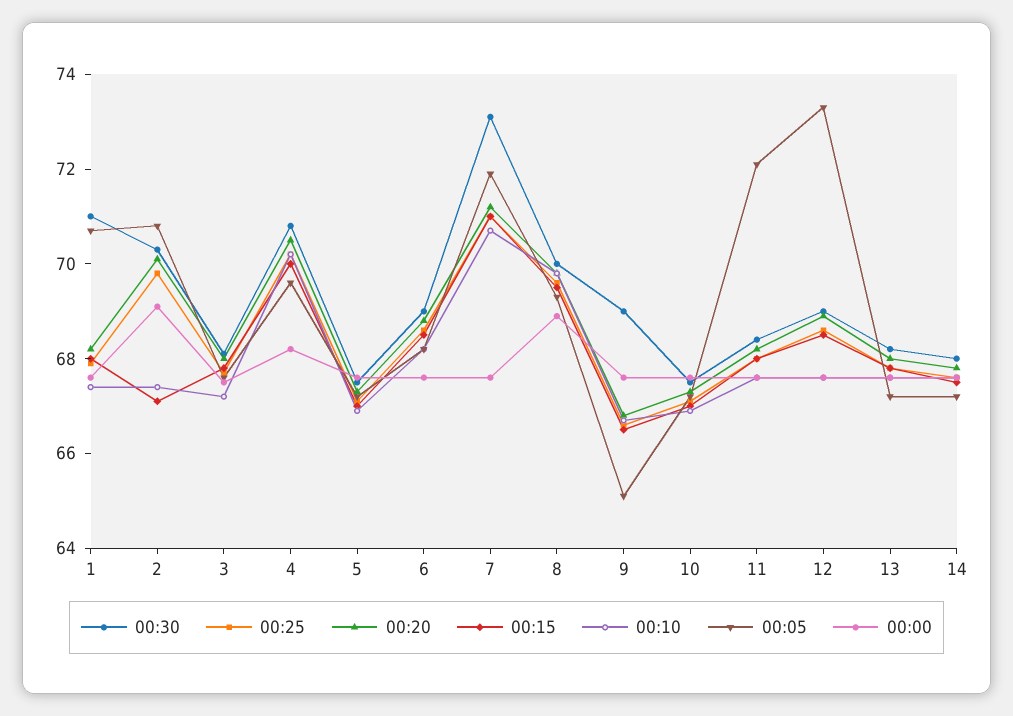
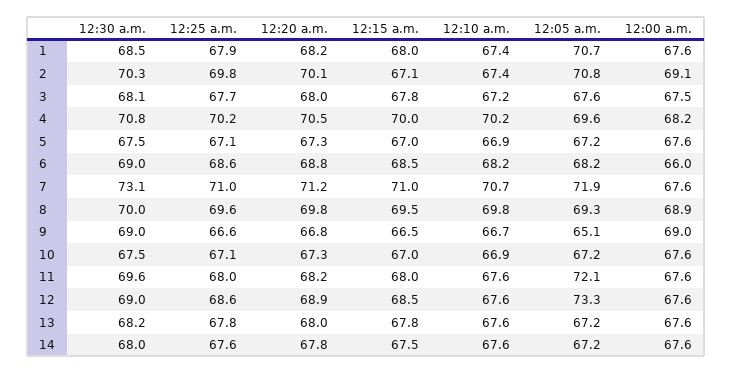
  {
    "00:30": {
-     "1": 71,
+     "1": 68.5,
      "2": 70.3,
      "3": 68.1,
      "4": 70.8,
      "5": 67.5,
      "6": 69,
      "7": 73.1,
      "8": 70,
      "9": 69,
      "10": 67.5,
-     "11": 68.5,
+     "11": 69.6,
      "12": 69,
      "13": 68.2,
      "14": 68
    },
    "00:25": {
      "1": 67.9,
      "2": 69.8,
      "3": 67.7,
      "4": 70.2,
      "5": 67.1,
      "6": 68.6,
      "7": 71,
      "8": 69.6,
      "9": 66.6,
      "10": 67.1,
      "11": 68,
      "12": 68.6,
      "13": 67.8,
      "14": 67.6
    },
    "00:20": {
      "1": 68.2,
      "2": 70.1,
      "3": 68,
      "4": 70.5,
      "5": 67.3,
      "6": 68.8,
      "7": 71.2,
      "8": 69.8,
      "9": 66.8,
      "10": 67.3,
      "11": 68.2,
      "12": 68.9,
      "13": 68,
      "14": 67.8
    },
    "00:15": {
      "1": 68,
      "2": 67.1,
      "3": 67.8,
      "4": 70,
      "5": 67,
      "6": 68.5,
      "7": 71,
      "8": 69.5,
      "9": 66.5,
      "10": 67,
      "11": 68,
      "12": 68.5,
      "13": 67.8,
      "14": 67.5
    },
    "00:10": {
      "1": 67.4,
      "2": 67.4,
      "3": 67.2,
      "4": 70.2,
      "5": 66.9,
      "6": 68.2,
      "7": 70.7,
      "8": 69.8,
      "9": 66.7,
      "10": 66.9,
      "11": 67.6,
      "12": 67.6,
      "13": 67.6,
      "14": 67.6
    },
    "00:05": {
      "1": 70.7,
      "2": 70.8,
      "3": 67.6,
      "4": 69.6,
      "5": 67.2,
      "6": 68.2,
      "7": 71.9,
      "8": 69.3,
      "9": 65.1,
      "10": 67.2,
      "11": 72.1,
      "12": 73.3,
      "13": 67.2,
      "14": 67.2
    },
    "00:00": {
      "1": 67.6,
      "2": 69.1,
      "3": 67.5,
      "4": 68.2,
      "5": 67.6,
-     "6": 67.5,
+     "6": 66,
      "7": 67.6,
      "8": 68.9,
-     "9": 67.5,
+     "9": 69,
      "10": 67.6,
      "11": 67.6,
      "12": 67.6,
      "13": 67.6,
      "14": 67.6
    }
  }

